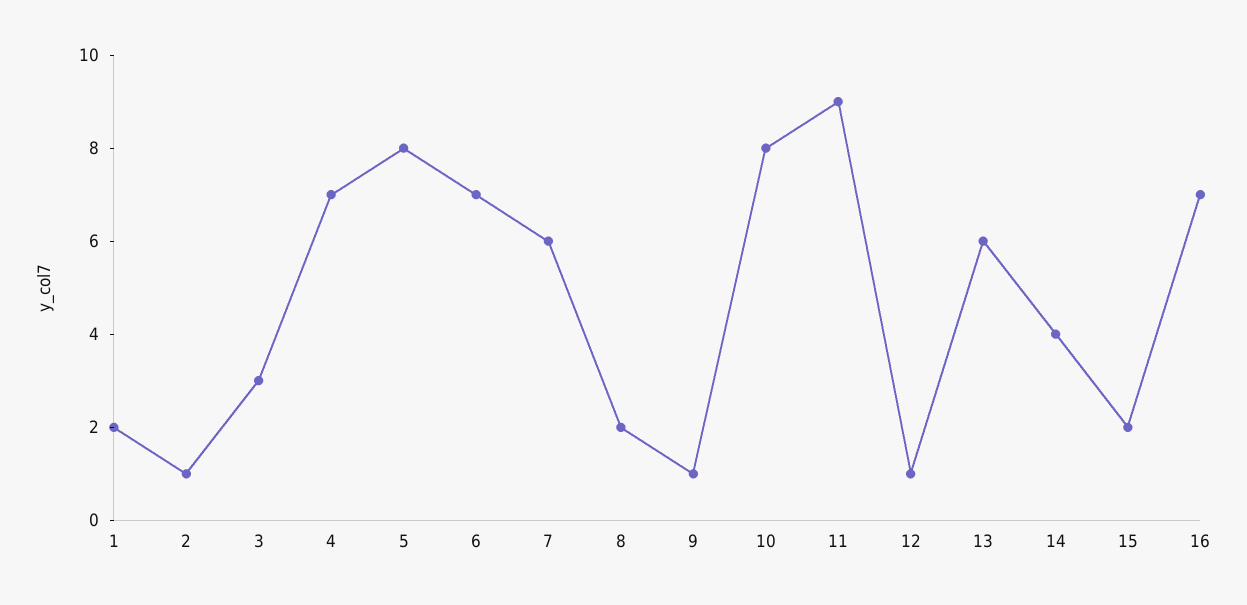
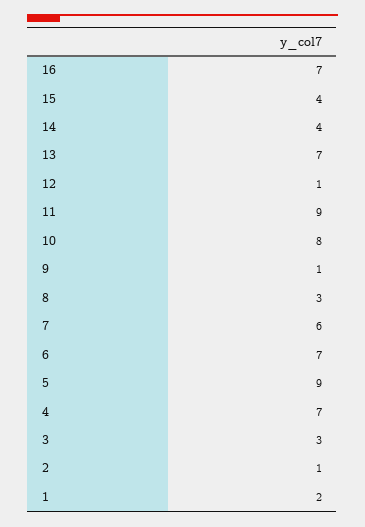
  {
    "1": 2,
    "2": 1,
    "3": 3,
    "4": 7,
-   "5": 8,
+   "5": 9,
    "6": 7,
    "7": 6,
-   "8": 2,
+   "8": 3,
    "9": 1,
    "10": 8,
    "11": 9,
    "12": 1,
-   "13": 6,
+   "13": 7,
    "14": 4,
-   "15": 2,
+   "15": 4,
    "16": 7
  }

